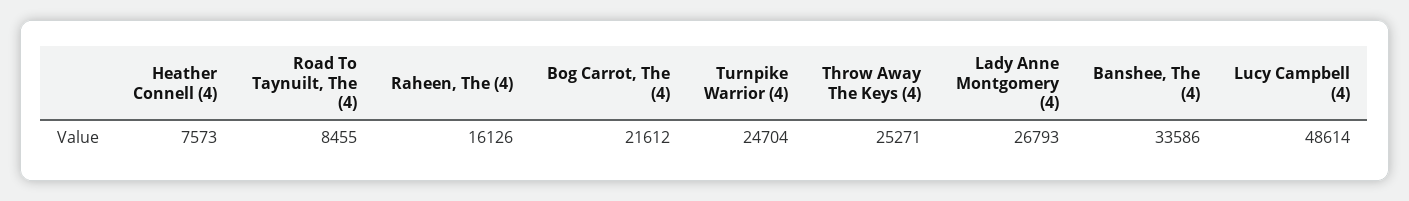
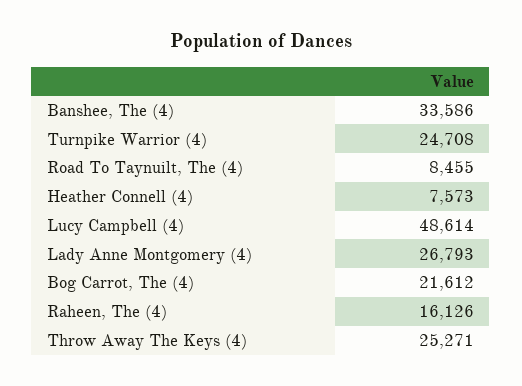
  {
    "Heather Connell (4)": 7573,
    "Road To Taynuilt, The (4)": 8455,
    "Raheen, The (4)": 16126,
    "Bog Carrot, The (4)": 21612,
-   "Turnpike Warrior (4)": 24704,
+   "Turnpike Warrior (4)": 24708,
    "Throw Away The Keys (4)": 25271,
    "Lady Anne Montgomery (4)": 26793,
    "Banshee, The (4)": 33586,
    "Lucy Campbell (4)": 48614
  }

